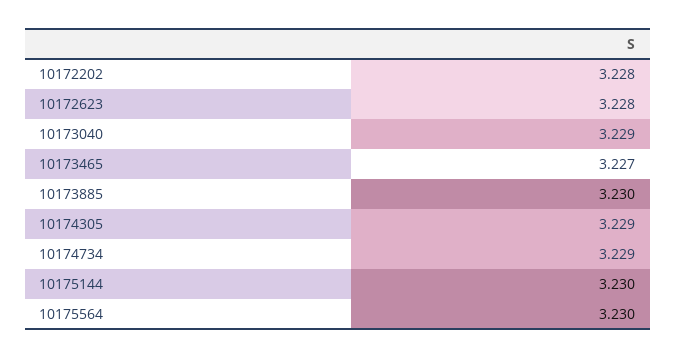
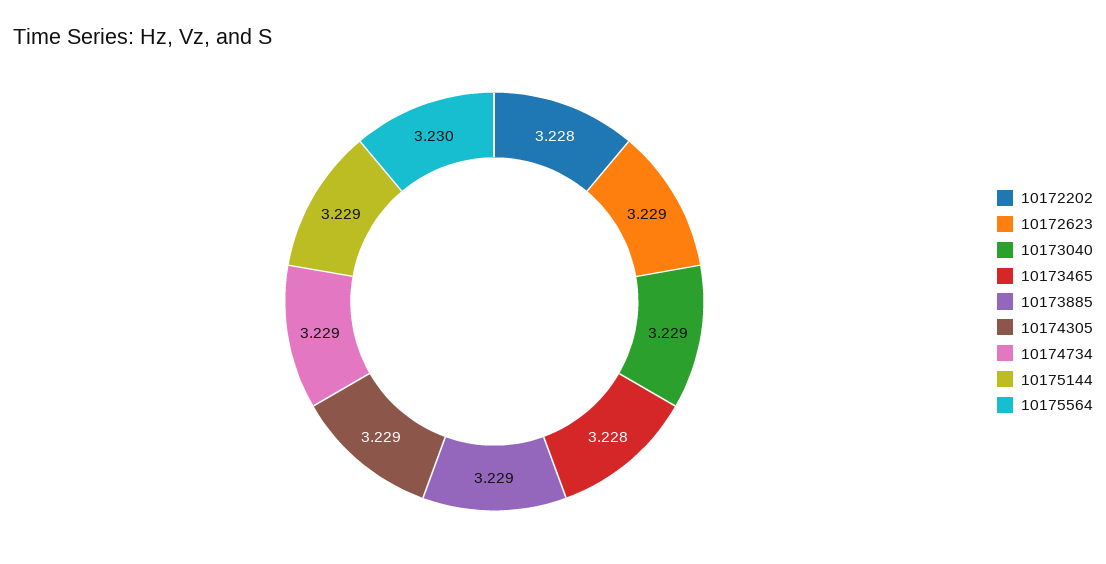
  {
    "10172202": 3.228,
-   "10172623": 3.228,
+   "10172623": 3.229,
    "10173040": 3.229,
-   "10173465": 3.227,
+   "10173465": 3.228,
-   "10173885": 3.23,
+   "10173885": 3.229,
    "10174305": 3.229,
    "10174734": 3.229,
-   "10175144": 3.23,
+   "10175144": 3.229,
    "10175564": 3.23
  }

